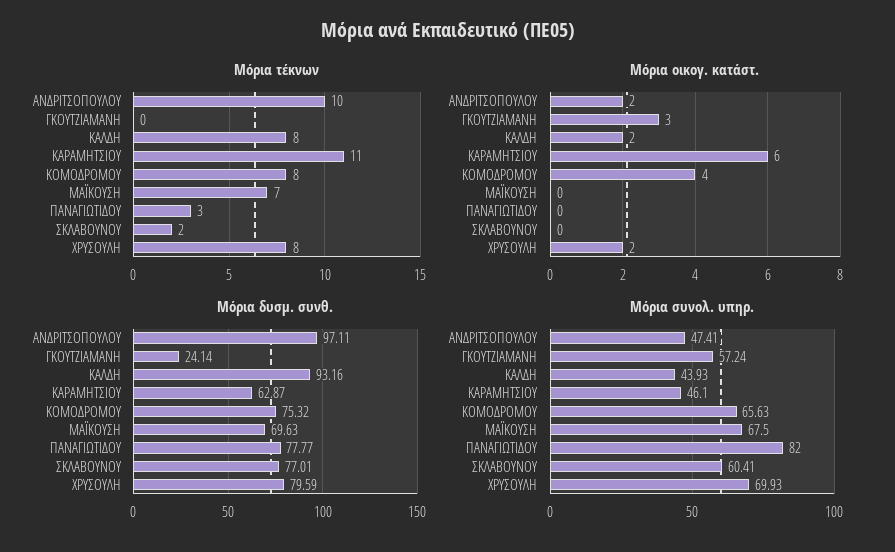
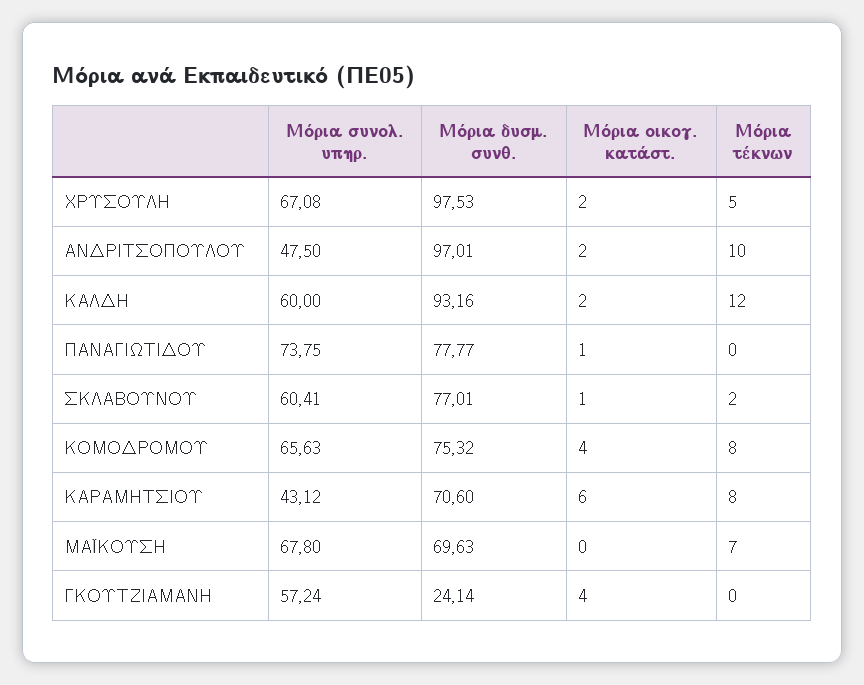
  {
    "Μόρια τέκνων": {
      "ΑΝΔΡΙΤΣΟΠΟΥΛΟΥ": 10,
      "ΓΚΟΥΤΖΙΑΜΑΝΗ": 0,
-     "ΚΑΛΔΗ": 8,
+     "ΚΑΛΔΗ": 12,
-     "ΚΑΡΑΜΗΤΣΙΟΥ": 11,
+     "ΚΑΡΑΜΗΤΣΙΟΥ": 8,
      "ΚΟΜΟΔΡΟΜΟΥ": 8,
      "ΜΑΪΚΟΥΣΗ": 7,
-     "ΠΑΝΑΓΙΩΤΙΔΟΥ": 3,
+     "ΠΑΝΑΓΙΩΤΙΔΟΥ": 0,
      "ΣΚΛΑΒΟΥΝΟΥ": 2,
-     "ΧΡΥΣΟΥΛΗ": 8
+     "ΧΡΥΣΟΥΛΗ": 5
    },
    "Μόρια οικογ. κατάστ.": {
      "ΑΝΔΡΙΤΣΟΠΟΥΛΟΥ": 2,
-     "ΓΚΟΥΤΖΙΑΜΑΝΗ": 3,
+     "ΓΚΟΥΤΖΙΑΜΑΝΗ": 4,
      "ΚΑΛΔΗ": 2,
      "ΚΑΡΑΜΗΤΣΙΟΥ": 6,
      "ΚΟΜΟΔΡΟΜΟΥ": 4,
      "ΜΑΪΚΟΥΣΗ": 0,
-     "ΠΑΝΑΓΙΩΤΙΔΟΥ": 0,
+     "ΠΑΝΑΓΙΩΤΙΔΟΥ": 1,
-     "ΣΚΛΑΒΟΥΝΟΥ": 0,
+     "ΣΚΛΑΒΟΥΝΟΥ": 1,
      "ΧΡΥΣΟΥΛΗ": 2
    },
    "Μόρια δυσμ. συνθ.": {
-     "ΑΝΔΡΙΤΣΟΠΟΥΛΟΥ": 97.11,
+     "ΑΝΔΡΙΤΣΟΠΟΥΛΟΥ": 97.01,
      "ΓΚΟΥΤΖΙΑΜΑΝΗ": 24.14,
      "ΚΑΛΔΗ": 93.16,
-     "ΚΑΡΑΜΗΤΣΙΟΥ": 62.87,
+     "ΚΑΡΑΜΗΤΣΙΟΥ": 70.6,
      "ΚΟΜΟΔΡΟΜΟΥ": 75.32,
      "ΜΑΪΚΟΥΣΗ": 69.63,
      "ΠΑΝΑΓΙΩΤΙΔΟΥ": 77.77,
      "ΣΚΛΑΒΟΥΝΟΥ": 77.01,
-     "ΧΡΥΣΟΥΛΗ": 79.59
+     "ΧΡΥΣΟΥΛΗ": 97.53
    },
    "Μόρια συνολ. υπηρ.": {
-     "ΑΝΔΡΙΤΣΟΠΟΥΛΟΥ": 47.41,
+     "ΑΝΔΡΙΤΣΟΠΟΥΛΟΥ": 47.5,
      "ΓΚΟΥΤΖΙΑΜΑΝΗ": 57.24,
-     "ΚΑΛΔΗ": 43.93,
+     "ΚΑΛΔΗ": 60,
-     "ΚΑΡΑΜΗΤΣΙΟΥ": 46.1,
+     "ΚΑΡΑΜΗΤΣΙΟΥ": 43.12,
      "ΚΟΜΟΔΡΟΜΟΥ": 65.63,
-     "ΜΑΪΚΟΥΣΗ": 67.5,
+     "ΜΑΪΚΟΥΣΗ": 67.8,
-     "ΠΑΝΑΓΙΩΤΙΔΟΥ": 82,
+     "ΠΑΝΑΓΙΩΤΙΔΟΥ": 73.75,
      "ΣΚΛΑΒΟΥΝΟΥ": 60.41,
-     "ΧΡΥΣΟΥΛΗ": 69.93
+     "ΧΡΥΣΟΥΛΗ": 67.08
    }
  }

